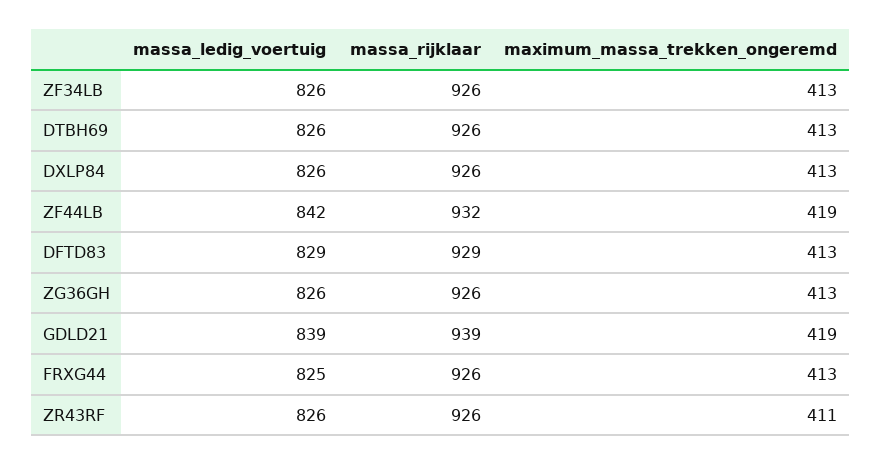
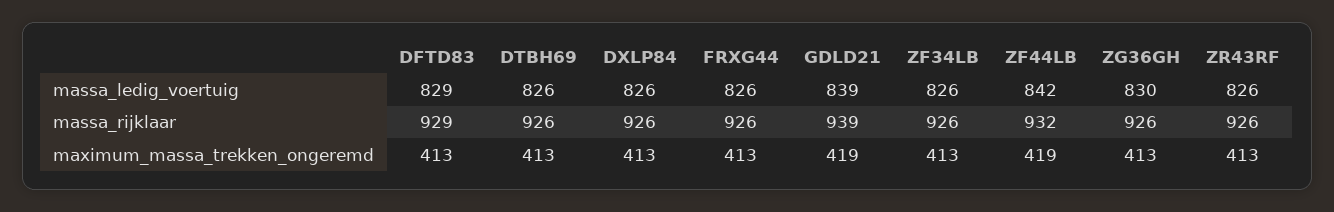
  {
    "massa_ledig_voertuig": {
      "ZF34LB": 826,
      "DTBH69": 826,
      "DXLP84": 826,
      "ZF44LB": 842,
      "DFTD83": 829,
-     "ZG36GH": 826,
+     "ZG36GH": 830,
      "GDLD21": 839,
-     "FRXG44": 825,
+     "FRXG44": 826,
      "ZR43RF": 826
    },
    "massa_rijklaar": {
      "ZF34LB": 926,
      "DTBH69": 926,
      "DXLP84": 926,
      "ZF44LB": 932,
      "DFTD83": 929,
      "ZG36GH": 926,
      "GDLD21": 939,
      "FRXG44": 926,
      "ZR43RF": 926
    },
    "maximum_massa_trekken_ongeremd": {
      "ZF34LB": 413,
      "DTBH69": 413,
      "DXLP84": 413,
      "ZF44LB": 419,
      "DFTD83": 413,
      "ZG36GH": 413,
      "GDLD21": 419,
      "FRXG44": 413,
-     "ZR43RF": 411
+     "ZR43RF": 413
    }
  }

